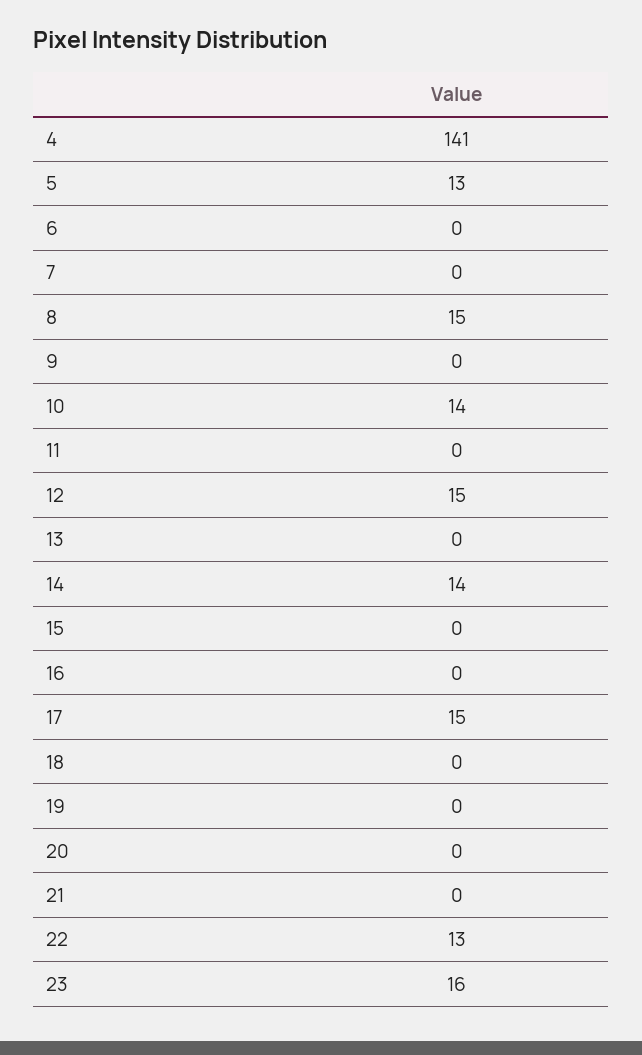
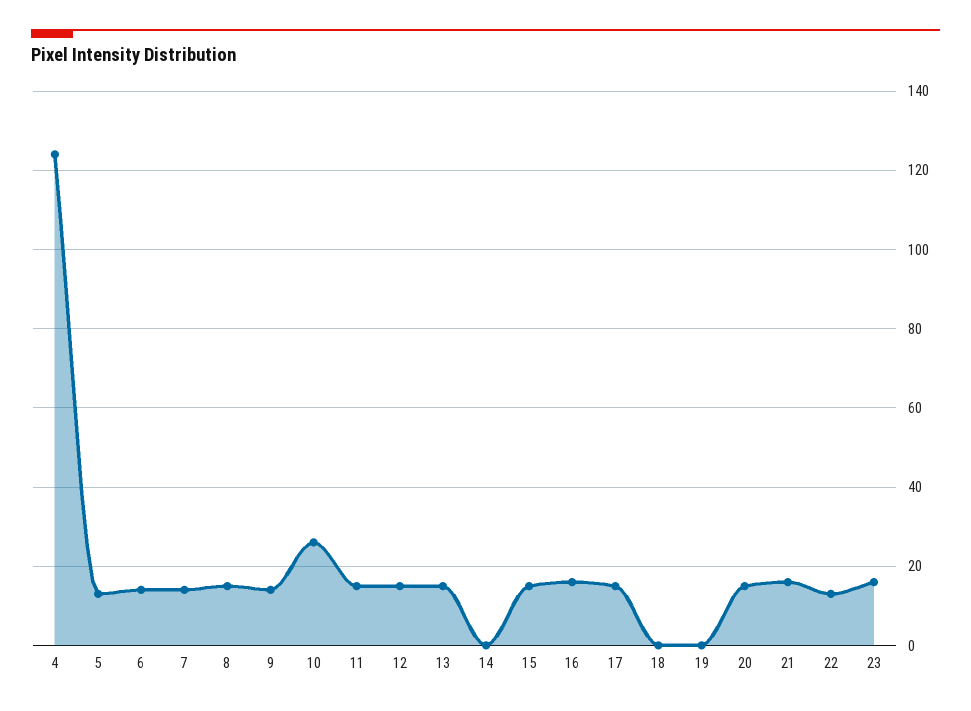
  {
-   "4": 141,
+   "4": 125,
    "5": 13,
-   "6": 0,
+   "6": 15,
-   "7": 0,
+   "7": 15,
    "8": 15,
-   "9": 0,
+   "9": 15,
-   "10": 14,
+   "10": 25,
-   "11": 0,
+   "11": 15,
    "12": 15,
-   "13": 0,
+   "13": 15,
-   "14": 14,
+   "14": 0,
-   "15": 0,
+   "15": 15,
-   "16": 0,
+   "16": 15,
    "17": 15,
    "18": 0,
    "19": 0,
-   "20": 0,
+   "20": 15,
-   "21": 0,
+   "21": 15,
    "22": 13,
    "23": 16
  }

